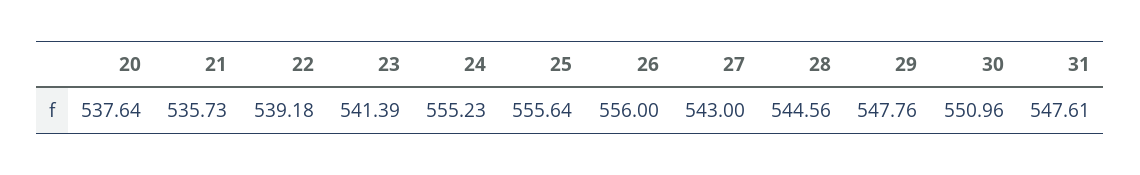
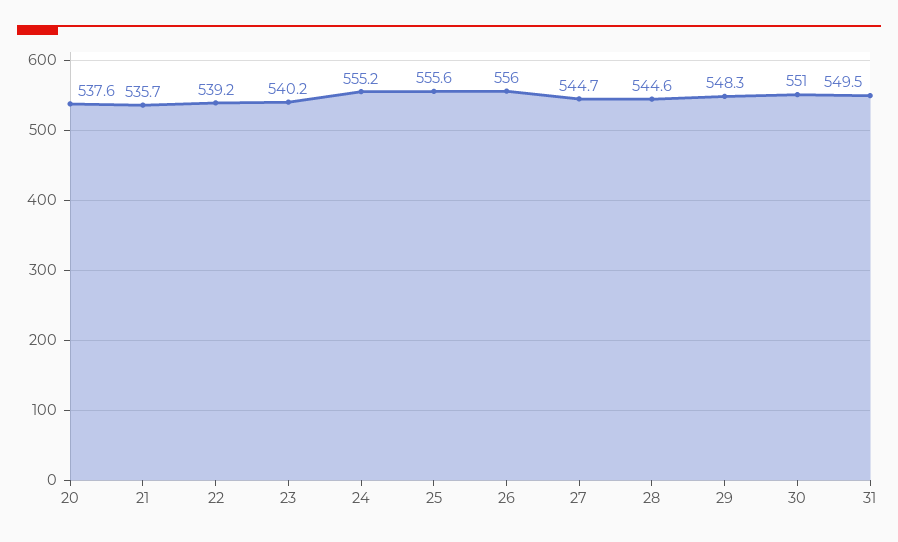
  {
    "20": 537.64,
    "21": 535.73,
    "22": 539.18,
-   "23": 541.39,
+   "23": 540.2,
    "24": 555.23,
    "25": 555.64,
    "26": 556,
-   "27": 543,
+   "27": 544.7,
    "28": 544.56,
-   "29": 547.76,
+   "29": 548.3,
    "30": 550.96,
-   "31": 547.61
+   "31": 549.5
  }

